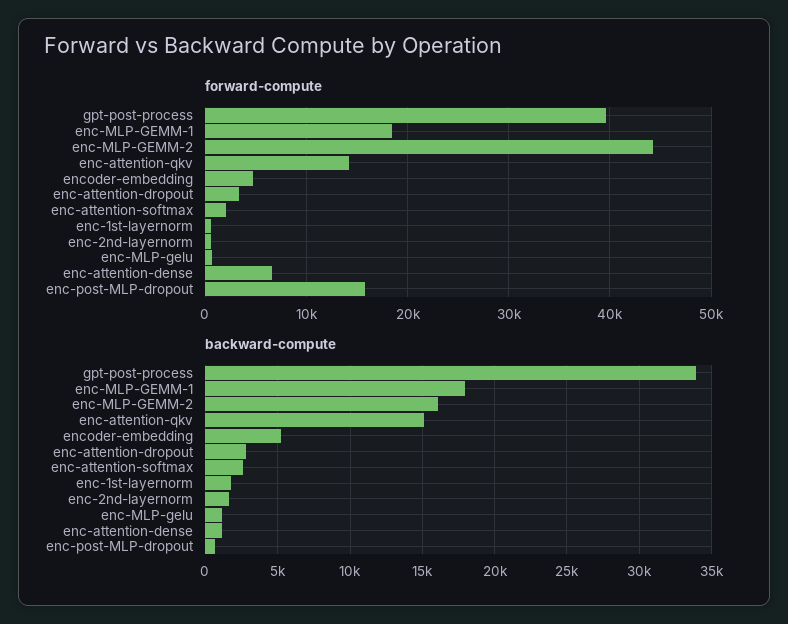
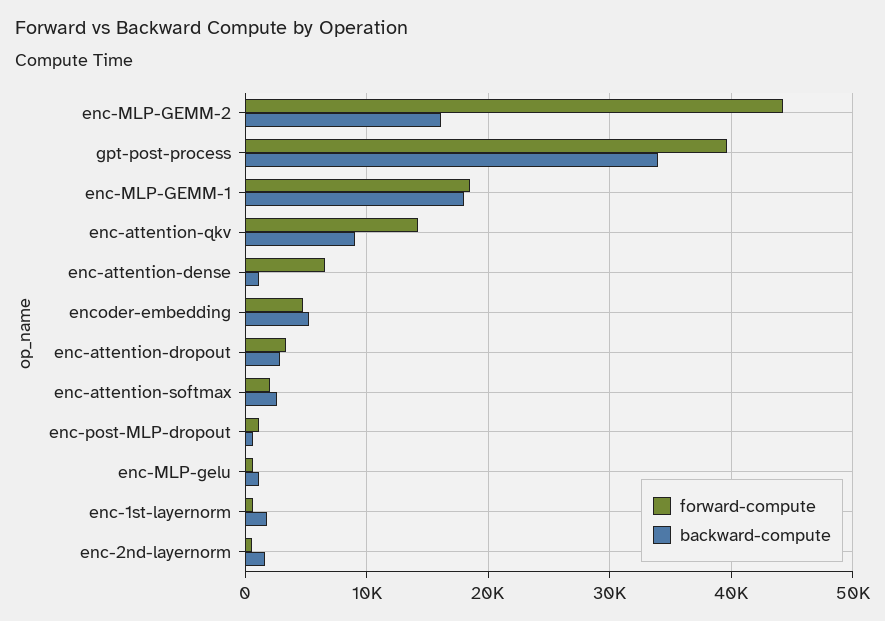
  {
    "forward-compute": {
      "gpt-post-process": 40000,
      "enc-MLP-GEMM-1": 18000,
      "enc-MLP-GEMM-2": 44000,
      "enc-attention-qkv": 14000,
      "encoder-embedding": 5000,
      "enc-attention-dropout": 3000,
      "enc-attention-softmax": 2000,
      "enc-1st-layernorm": 1000,
      "enc-2nd-layernorm": 1000,
      "enc-MLP-gelu": 1000,
      "enc-attention-dense": 7000,
-     "enc-post-MLP-dropout": 16000
+     "enc-post-MLP-dropout": 1000
    },
    "backward-compute": {
      "gpt-post-process": 34000,
      "enc-MLP-GEMM-1": 18000,
      "enc-MLP-GEMM-2": 16000,
-     "enc-attention-qkv": 15000,
+     "enc-attention-qkv": 9000,
      "encoder-embedding": 5000,
      "enc-attention-dropout": 3000,
      "enc-attention-softmax": 2500,
      "enc-1st-layernorm": 2000,
      "enc-2nd-layernorm": 1500,
      "enc-MLP-gelu": 1000,
      "enc-attention-dense": 1000,
      "enc-post-MLP-dropout": 500
    }
  }

